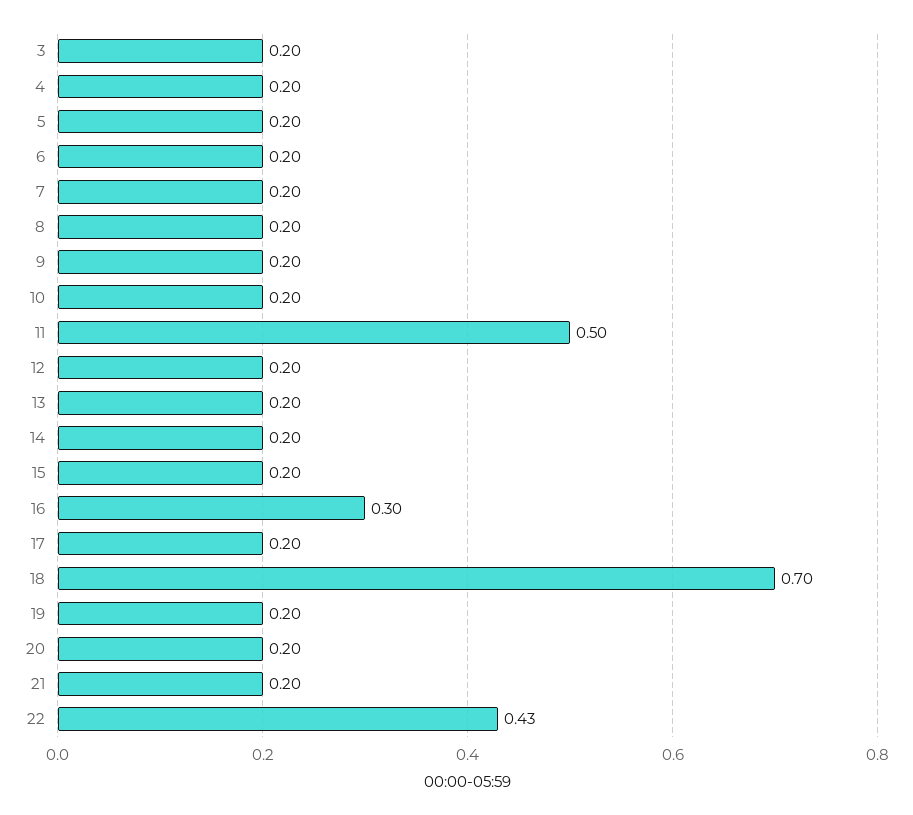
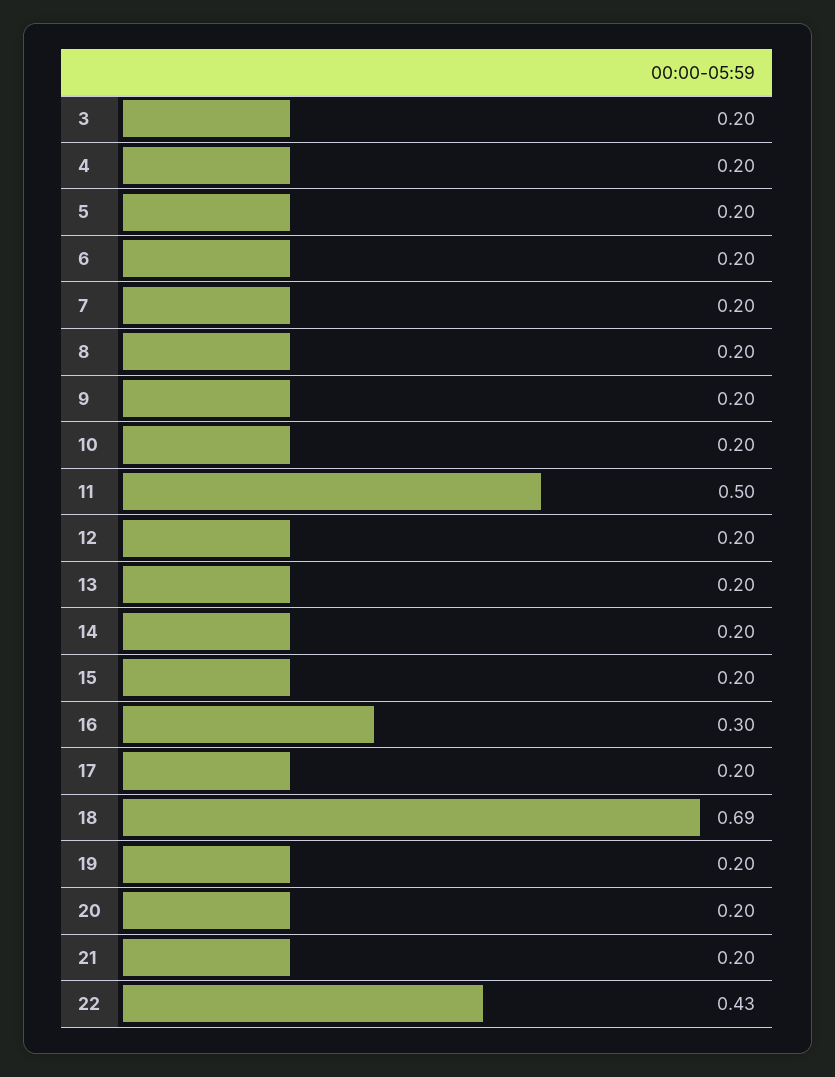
  {
    "3": 0.2,
    "4": 0.2,
    "5": 0.2,
    "6": 0.2,
    "7": 0.2,
    "8": 0.2,
    "9": 0.2,
    "10": 0.2,
    "11": 0.5,
    "12": 0.2,
    "13": 0.2,
    "14": 0.2,
    "15": 0.2,
    "16": 0.3,
    "17": 0.2,
-   "18": 0.7,
+   "18": 0.69,
    "19": 0.2,
    "20": 0.2,
    "21": 0.2,
    "22": 0.43
  }

